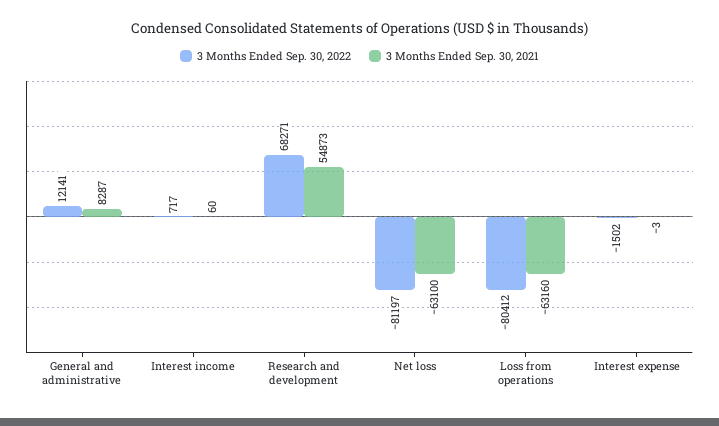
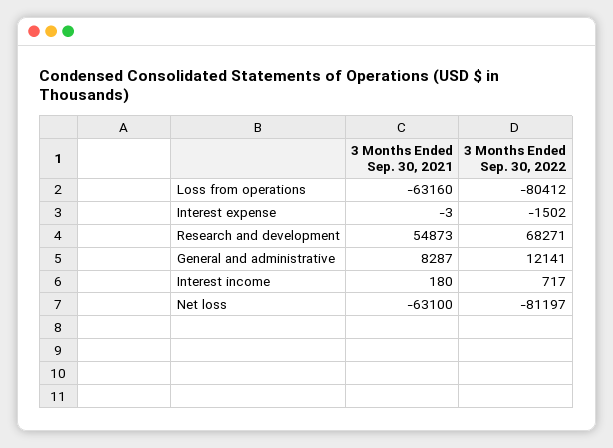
  {
    "3 Months Ended Sep. 30, 2022": {
      "General and administrative": 12141,
      "Interest income": 717,
      "Research and development": 68271,
      "Net loss": -81197,
      "Loss from operations": -80412,
      "Interest expense": -1502
    },
    "3 Months Ended Sep. 30, 2021": {
      "General and administrative": 8287,
-     "Interest income": 60,
+     "Interest income": 180,
      "Research and development": 54873,
      "Net loss": -63100,
      "Loss from operations": -63160,
      "Interest expense": -3
    }
  }

